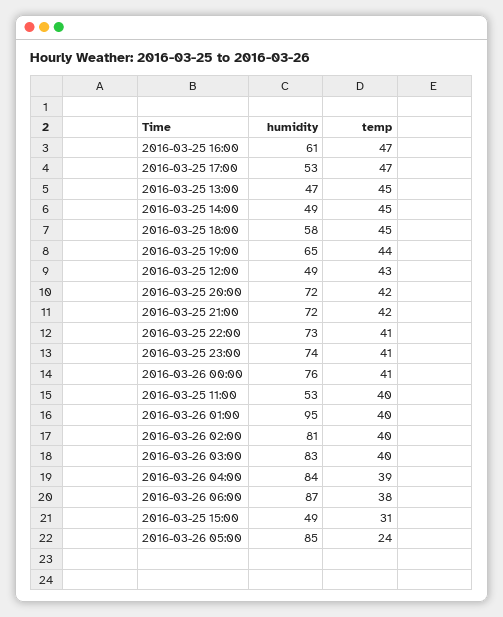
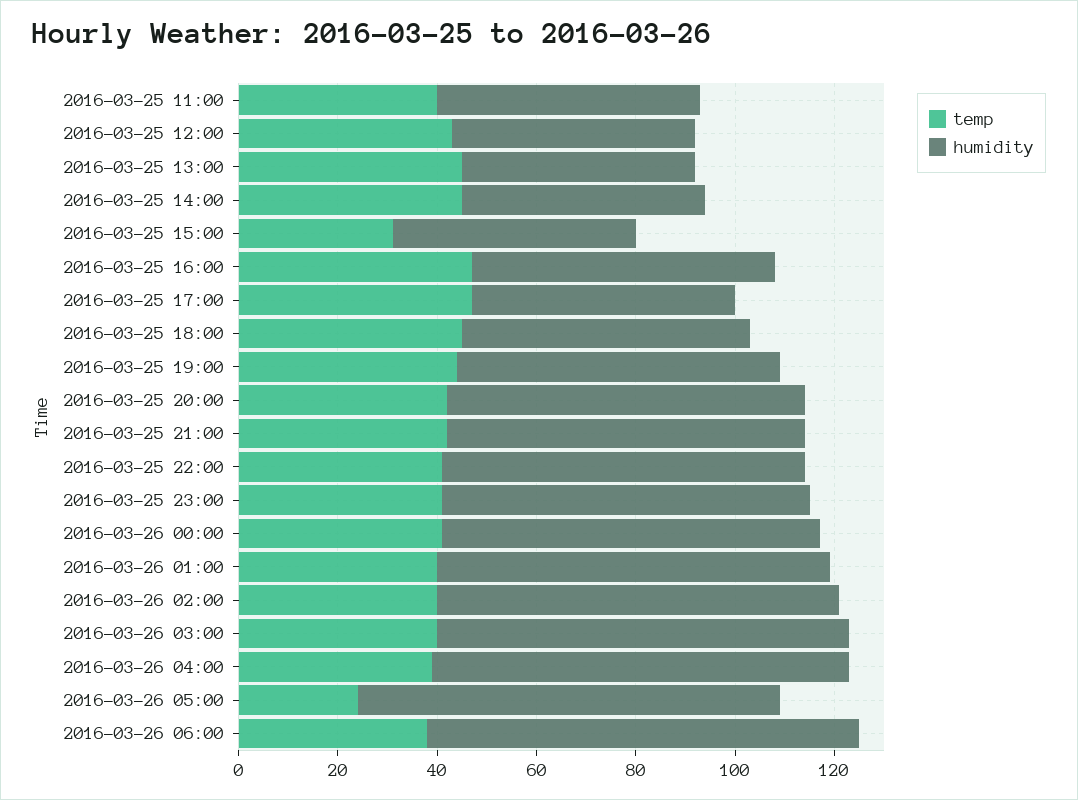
  {
    "humidity": {
      "2016-03-25 16:00": 61,
      "2016-03-25 17:00": 53,
      "2016-03-25 13:00": 47,
      "2016-03-25 14:00": 49,
      "2016-03-25 18:00": 58,
      "2016-03-25 19:00": 65,
      "2016-03-25 12:00": 49,
      "2016-03-25 20:00": 72,
      "2016-03-25 21:00": 72,
      "2016-03-25 22:00": 73,
      "2016-03-25 23:00": 74,
      "2016-03-26 00:00": 76,
      "2016-03-25 11:00": 53,
-     "2016-03-26 01:00": 95,
+     "2016-03-26 01:00": 80,
      "2016-03-26 02:00": 81,
      "2016-03-26 03:00": 83,
      "2016-03-26 04:00": 84,
      "2016-03-26 06:00": 87,
      "2016-03-25 15:00": 49,
      "2016-03-26 05:00": 85
    },
    "temp": {
      "2016-03-25 16:00": 47,
      "2016-03-25 17:00": 47,
      "2016-03-25 13:00": 45,
      "2016-03-25 14:00": 45,
      "2016-03-25 18:00": 45,
      "2016-03-25 19:00": 44,
      "2016-03-25 12:00": 43,
      "2016-03-25 20:00": 42,
      "2016-03-25 21:00": 42,
      "2016-03-25 22:00": 41,
      "2016-03-25 23:00": 41,
      "2016-03-26 00:00": 41,
      "2016-03-25 11:00": 40,
      "2016-03-26 01:00": 40,
      "2016-03-26 02:00": 40,
      "2016-03-26 03:00": 40,
      "2016-03-26 04:00": 39,
      "2016-03-26 06:00": 38,
      "2016-03-25 15:00": 31,
      "2016-03-26 05:00": 24
    }
  }

